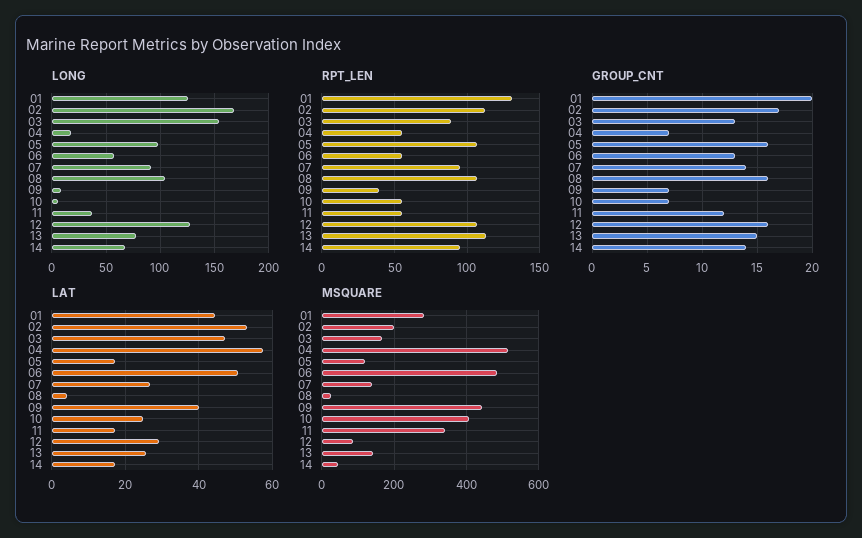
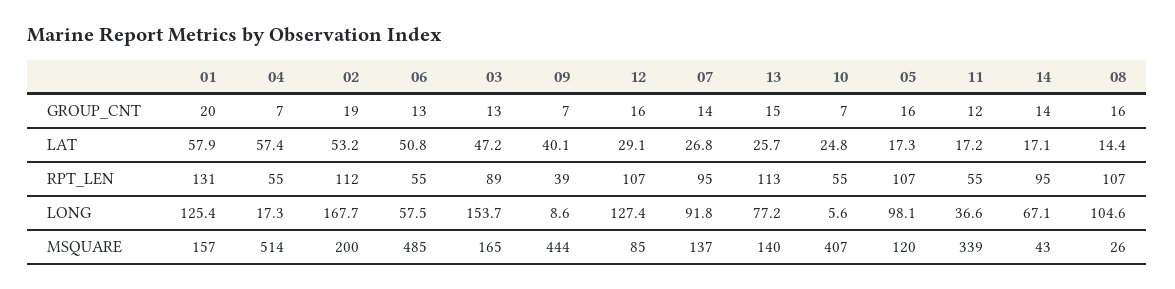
  {
    "LONG": {
      "01": 125.4,
      "02": 167.7,
      "03": 153.7,
      "04": 17.3,
      "05": 98.1,
      "06": 57.5,
      "07": 91.8,
      "08": 104.6,
      "09": 8.6,
      "10": 5.6,
      "11": 36.6,
      "12": 127.4,
      "13": 77.2,
      "14": 67.1
    },
    "RPT_LEN": {
      "01": 131,
      "02": 112,
      "03": 89,
      "04": 55,
      "05": 107,
      "06": 55,
      "07": 95,
      "08": 107,
      "09": 39,
      "10": 55,
      "11": 55,
      "12": 107,
      "13": 113,
      "14": 95
    },
    "GROUP_CNT": {
      "01": 20,
-     "02": 17,
+     "02": 19,
      "03": 13,
      "04": 7,
      "05": 16,
      "06": 13,
      "07": 14,
      "08": 16,
      "09": 7,
      "10": 7,
      "11": 12,
      "12": 16,
      "13": 15,
      "14": 14
    },
    "LAT": {
-     "01": 44,
+     "01": 57.9,
      "02": 53.2,
      "03": 47.2,
      "04": 57.4,
      "05": 17.3,
      "06": 50.8,
      "07": 26.8,
-     "08": 4,
+     "08": 14.4,
      "09": 40.1,
      "10": 24.8,
      "11": 17.2,
      "12": 29.1,
      "13": 25.7,
      "14": 17.1
    },
    "MSQUARE": {
-     "01": 280,
+     "01": 157,
      "02": 200,
      "03": 165,
      "04": 514,
      "05": 120,
      "06": 485,
      "07": 137,
      "08": 26,
      "09": 444,
      "10": 407,
      "11": 339,
      "12": 85,
      "13": 140,
      "14": 43
    }
  }

